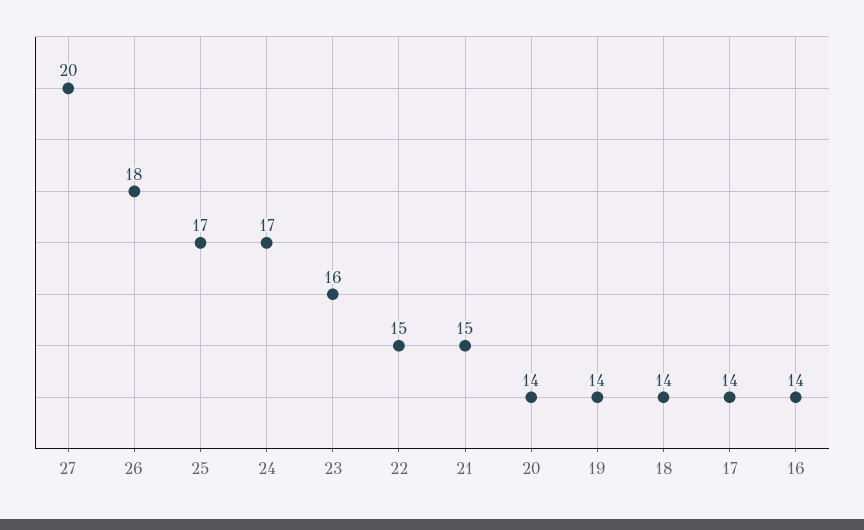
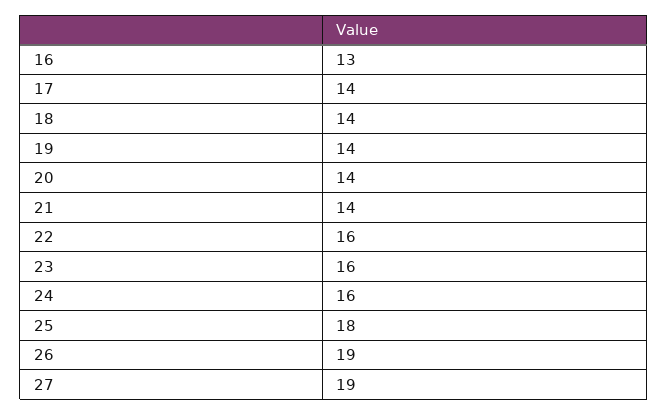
  {
-   "27": 20,
+   "27": 19,
-   "26": 18,
+   "26": 19,
-   "25": 17,
+   "25": 18,
-   "24": 17,
+   "24": 16,
    "23": 16,
-   "22": 15,
+   "22": 16,
-   "21": 15,
+   "21": 14,
    "20": 14,
    "19": 14,
    "18": 14,
    "17": 14,
-   "16": 14
+   "16": 13
  }

